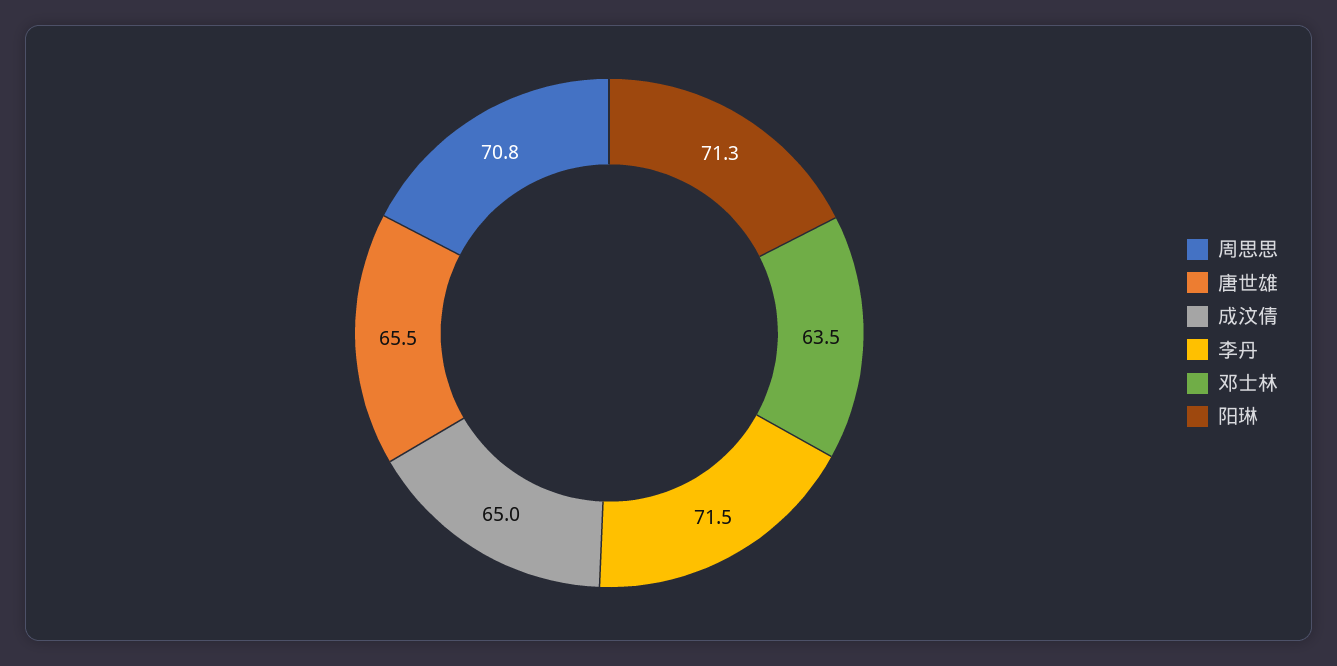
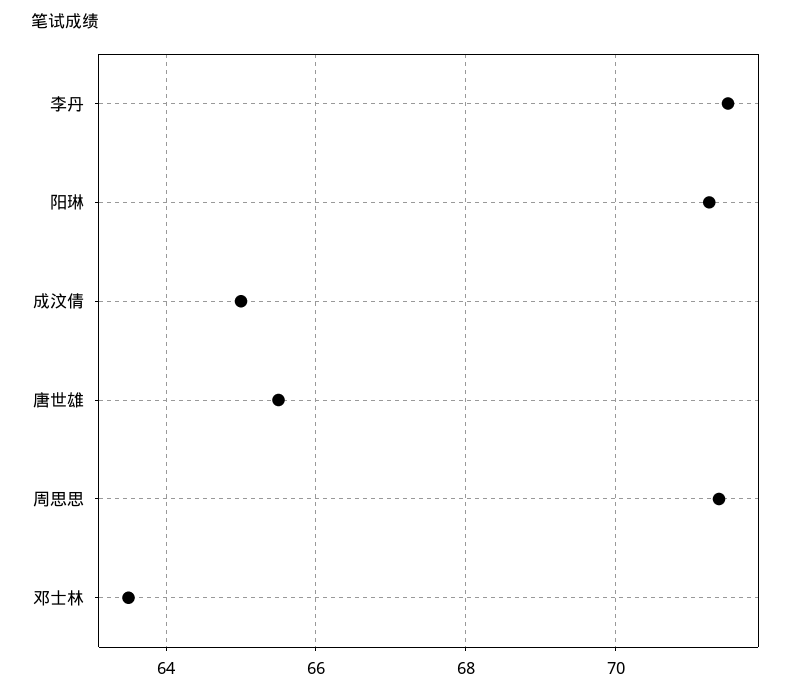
  {
-   "周思思": 70.8,
+   "周思思": 71.4,
    "唐世雄": 65.5,
    "成汶倩": 65,
    "李丹": 71.5,
    "邓士林": 63.5,
    "阳琳": 71.3
  }

